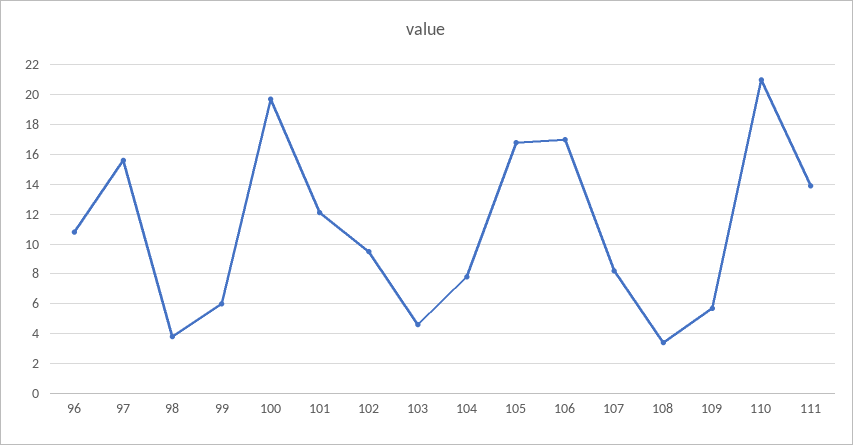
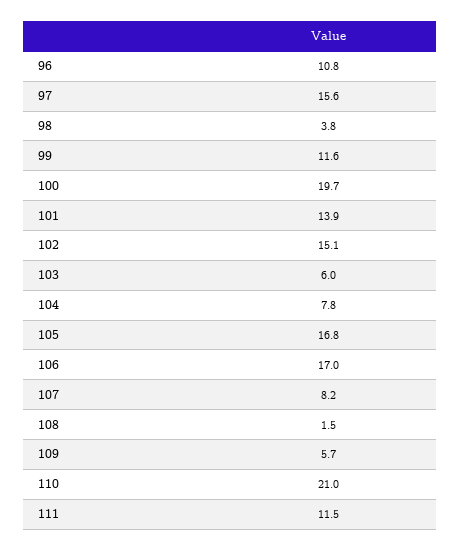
  {
    "96": 10.8,
    "97": 15.6,
    "98": 3.8,
-   "99": 6,
+   "99": 11.6,
    "100": 19.7,
-   "101": 12,
+   "101": 13.9,
-   "102": 9.5,
+   "102": 15.1,
-   "103": 4.5,
+   "103": 6,
    "104": 7.8,
    "105": 16.8,
    "106": 17,
    "107": 8.2,
-   "108": 3.5,
+   "108": 1.5,
    "109": 5.7,
    "110": 21,
-   "111": 14
+   "111": 11.5
  }

